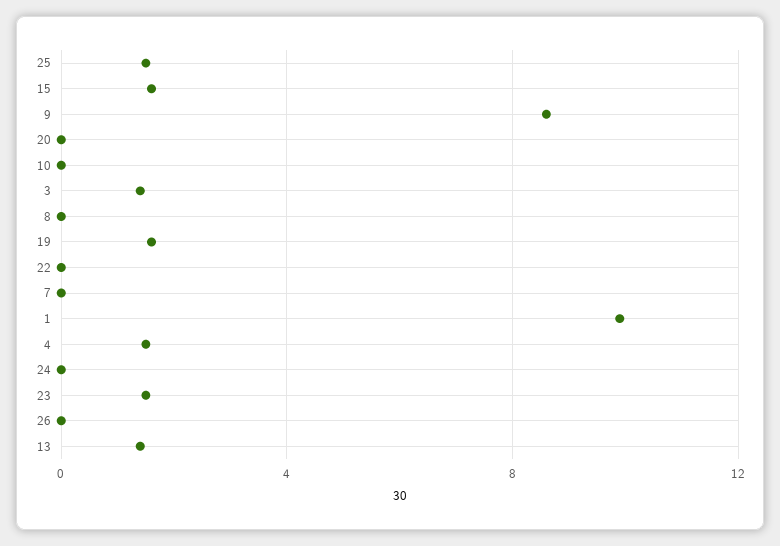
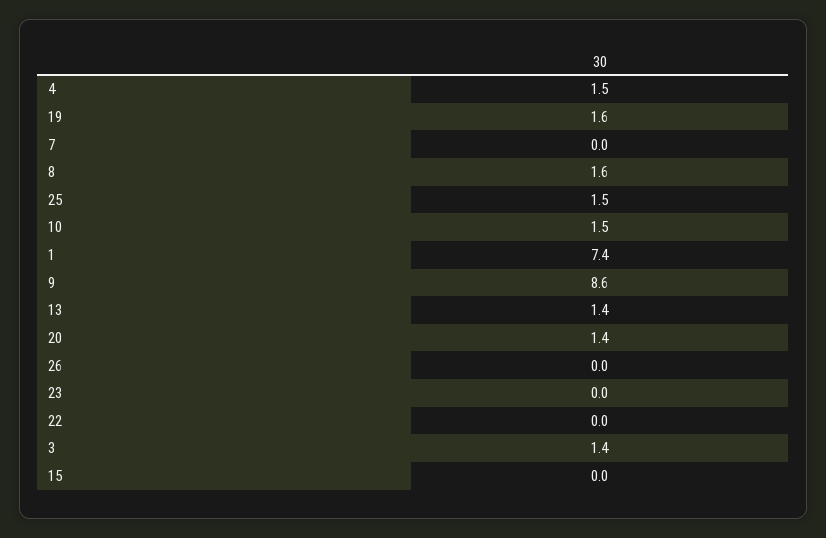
  {
    "25": 1.5,
-   "15": 1.5,
+   "15": 0,
    "9": 8.6,
-   "20": 0,
+   "20": 1.4,
-   "10": 0,
+   "10": 1.5,
    "3": 1.4,
-   "8": 0,
+   "8": 1.6,
    "19": 1.6,
    "22": 0,
    "7": 0,
-   "1": 10,
+   "1": 7.4,
    "4": 1.5,
-   "24": 0,
-   "23": 1.5,
+   "23": 0,
    "26": 0,
    "13": 1.4
  }

